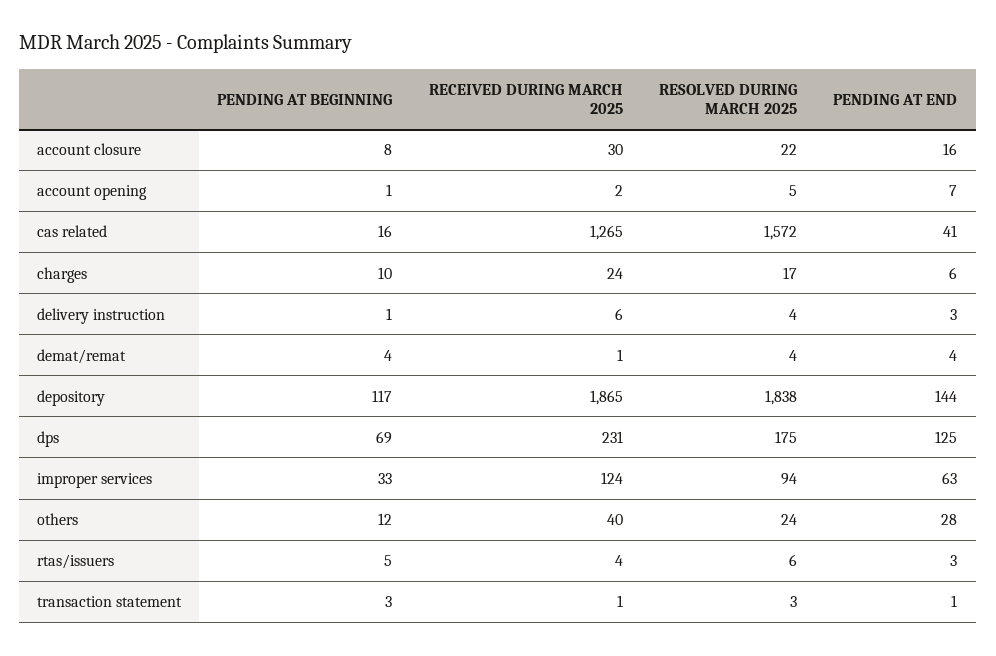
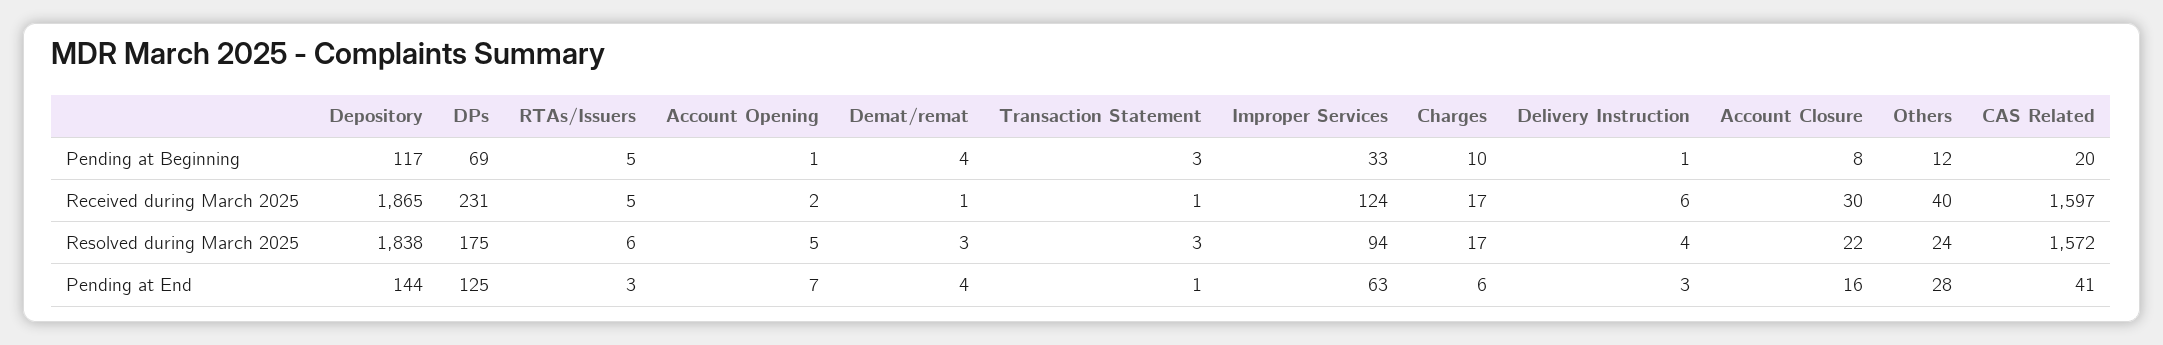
  {
    "PENDING AT BEGINNING": {
      "account closure": 8,
      "account opening": 1,
-     "cas related": 16,
+     "cas related": 20,
      "charges": 10,
      "delivery instruction": 1,
      "demat/remat": 4,
      "depository": 117,
      "dps": 69,
      "improper services": 33,
      "others": 12,
      "rtas/issuers": 5,
      "transaction statement": 3
    },
    "RECEIVED DURING MARCH 2025": {
      "account closure": 30,
      "account opening": 2,
-     "cas related": 1265,
+     "cas related": 1597,
-     "charges": 24,
+     "charges": 17,
      "delivery instruction": 6,
      "demat/remat": 1,
      "depository": 1865,
      "dps": 231,
      "improper services": 124,
      "others": 40,
-     "rtas/issuers": 4,
+     "rtas/issuers": 5,
      "transaction statement": 1
    },
    "RESOLVED DURING MARCH 2025": {
      "account closure": 22,
      "account opening": 5,
      "cas related": 1572,
      "charges": 17,
      "delivery instruction": 4,
-     "demat/remat": 4,
+     "demat/remat": 3,
      "depository": 1838,
      "dps": 175,
      "improper services": 94,
      "others": 24,
      "rtas/issuers": 6,
      "transaction statement": 3
    },
    "PENDING AT END": {
      "account closure": 16,
      "account opening": 7,
      "cas related": 41,
      "charges": 6,
      "delivery instruction": 3,
      "demat/remat": 4,
      "depository": 144,
      "dps": 125,
      "improper services": 63,
      "others": 28,
      "rtas/issuers": 3,
      "transaction statement": 1
    }
  }

